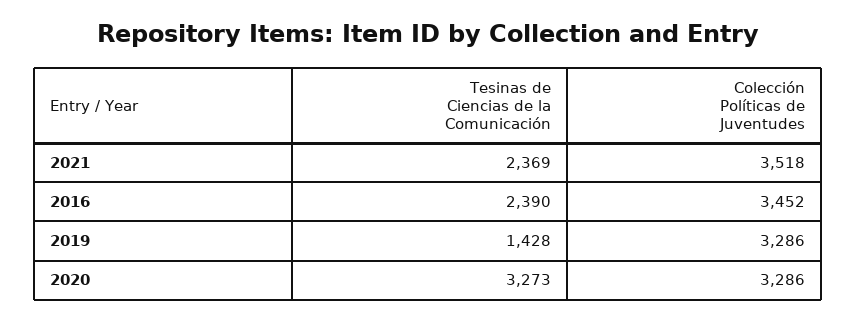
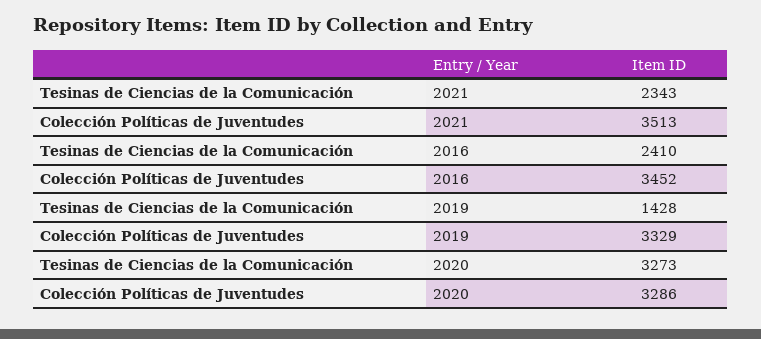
  {
    "Tesinas de Ciencias de la Comunicación": {
-     "2021": 2369,
+     "2021": 2343,
-     "2016": 2390,
+     "2016": 2410,
      "2019": 1428,
      "2020": 3273
    },
    "Colección Políticas de Juventudes": {
-     "2021": 3518,
+     "2021": 3513,
      "2016": 3452,
-     "2019": 3286,
+     "2019": 3329,
      "2020": 3286
    }
  }

